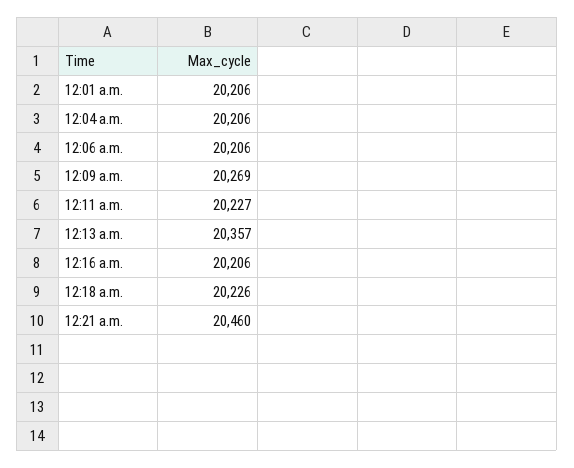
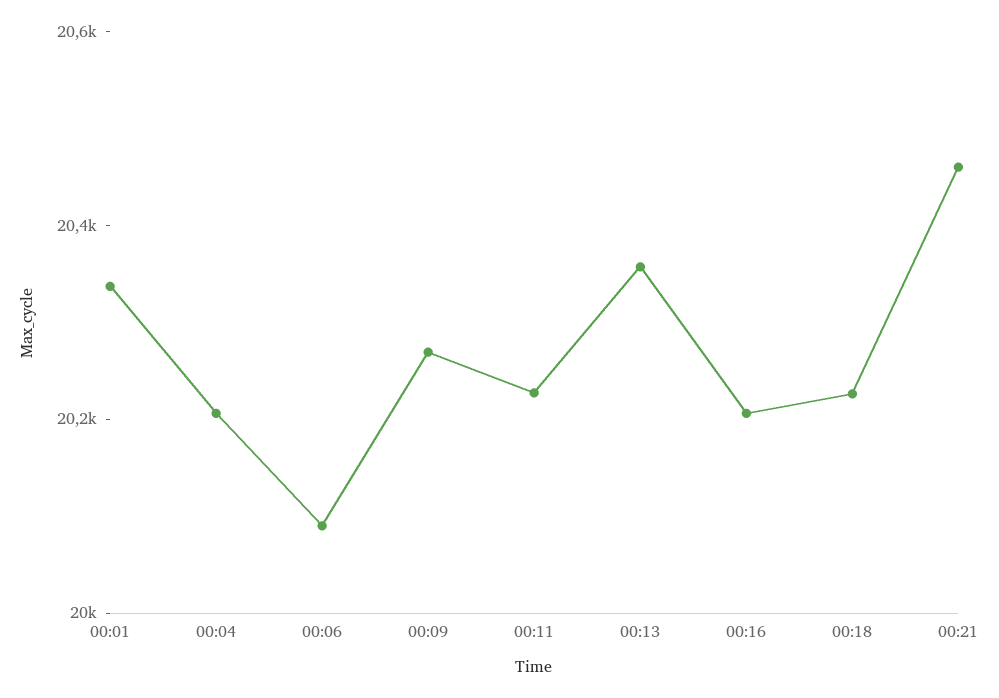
  {
-   "12:01 a.m.": 20206,
+   "12:01 a.m.": 20350,
    "12:04 a.m.": 20206,
-   "12:06 a.m.": 20206,
+   "12:06 a.m.": 20100,
    "12:09 a.m.": 20269,
    "12:11 a.m.": 20227,
    "12:13 a.m.": 20357,
    "12:16 a.m.": 20206,
    "12:18 a.m.": 20226,
    "12:21 a.m.": 20460
  }

